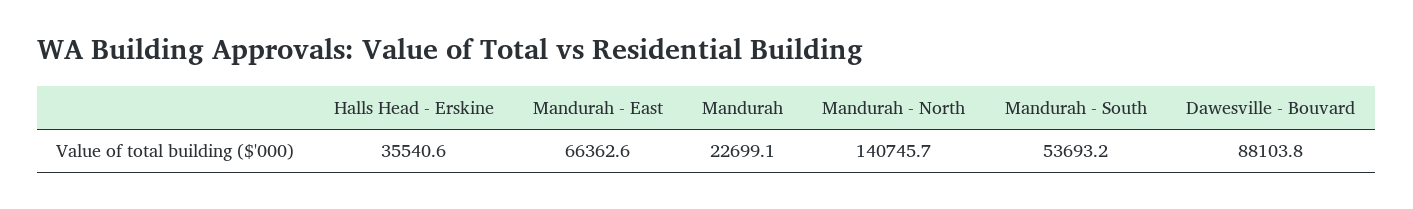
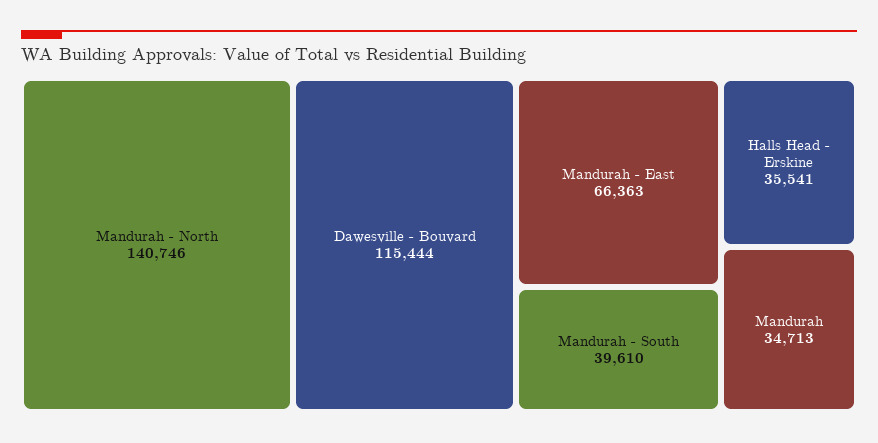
  {
    "Halls Head - Erskine": 35540.6,
    "Mandurah - East": 66362.6,
-   "Mandurah": 22699.1,
+   "Mandurah": 34713,
    "Mandurah - North": 140745.7,
-   "Mandurah - South": 53693.2,
+   "Mandurah - South": 39610,
-   "Dawesville - Bouvard": 88103.8
+   "Dawesville - Bouvard": 115444
  }

